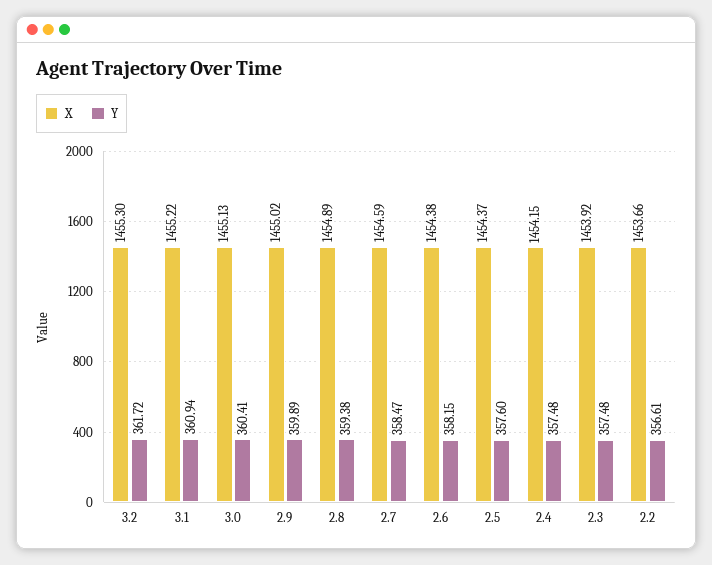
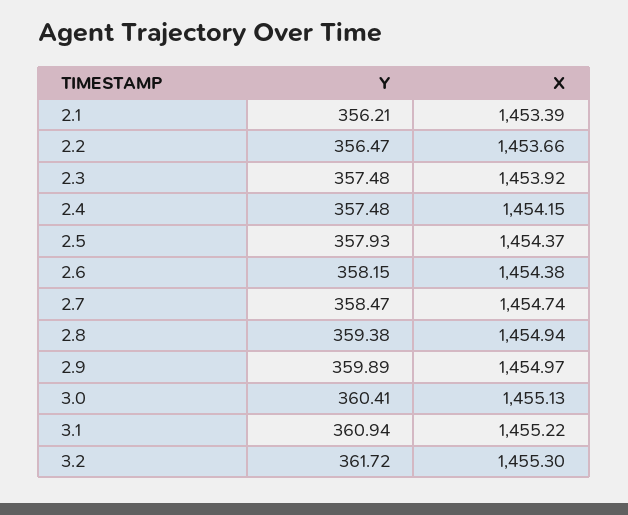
  {
    "X": {
      "3.2": 1455.3,
      "3.1": 1455.22,
      "3.0": 1455.13,
-     "2.9": 1455.02,
+     "2.9": 1454.97,
-     "2.8": 1454.89,
+     "2.8": 1454.94,
-     "2.7": 1454.59,
+     "2.7": 1454.74,
      "2.6": 1454.38,
      "2.5": 1454.37,
      "2.4": 1454.15,
      "2.3": 1453.92,
-     "2.2": 1453.66
+     "2.2": 1453.66,
+     "2.1": 1453.39
    },
    "Y": {
      "3.2": 361.72,
      "3.1": 360.94,
      "3.0": 360.41,
      "2.9": 359.89,
      "2.8": 359.38,
      "2.7": 358.47,
      "2.6": 358.15,
-     "2.5": 357.6,
+     "2.5": 357.93,
      "2.4": 357.48,
      "2.3": 357.48,
-     "2.2": 356.61
+     "2.2": 356.47,
+     "2.1": 356.21
    }
  }

